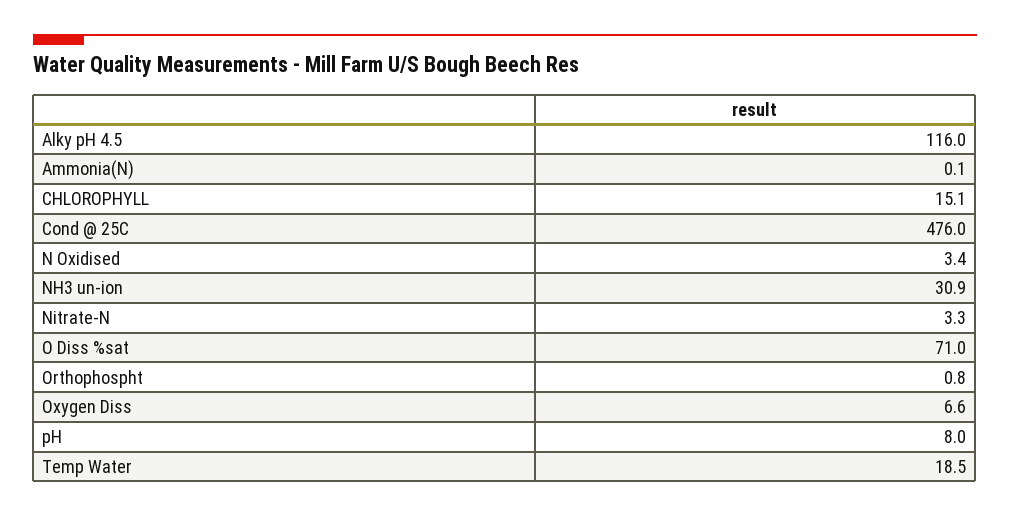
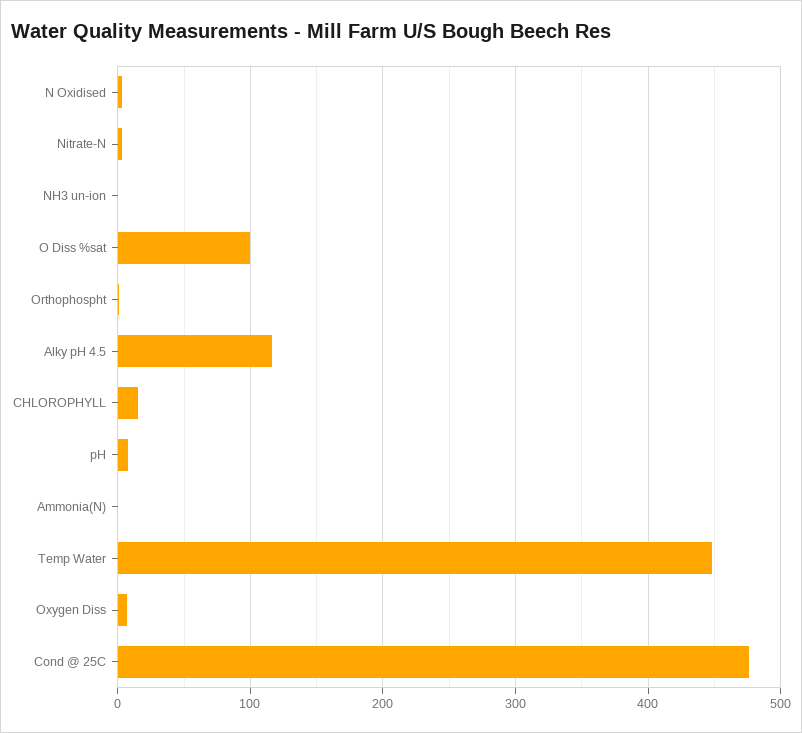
  {
    "Alky pH 4.5": 116,
    "Ammonia(N)": 0.1,
    "CHLOROPHYLL": 15.1,
    "Cond @ 25C": 476,
    "N Oxidised": 3.4,
-   "NH3 un-ion": 30.9,
+   "NH3 un-ion": 0,
    "Nitrate-N": 3.3,
-   "O Diss %sat": 71,
+   "O Diss %sat": 100,
    "Orthophospht": 0.8,
    "Oxygen Diss": 6.6,
    "pH": 8,
-   "Temp Water": 18.5
+   "Temp Water": 450
  }

